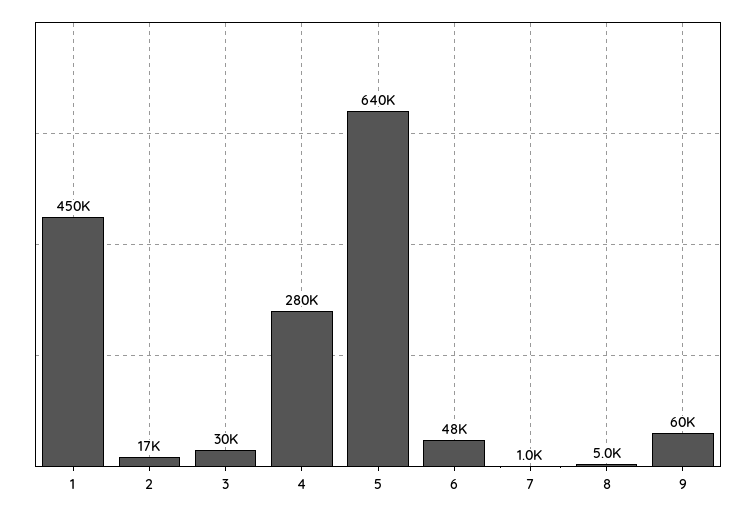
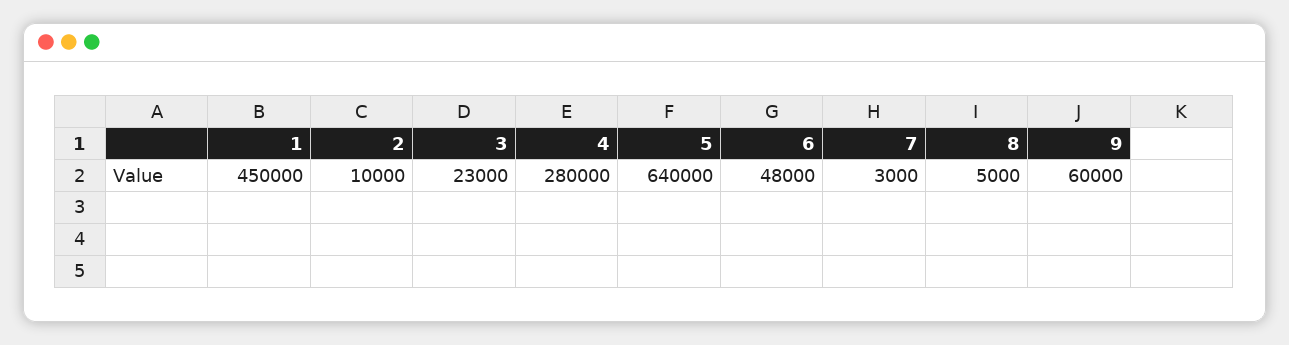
  {
    "1": 450000,
-   "2": 17000,
+   "2": 10000,
-   "3": 30000,
+   "3": 23000,
    "4": 280000,
    "5": 640000,
    "6": 48000,
-   "7": 1000,
+   "7": 3000,
    "8": 5000,
    "9": 60000
  }

